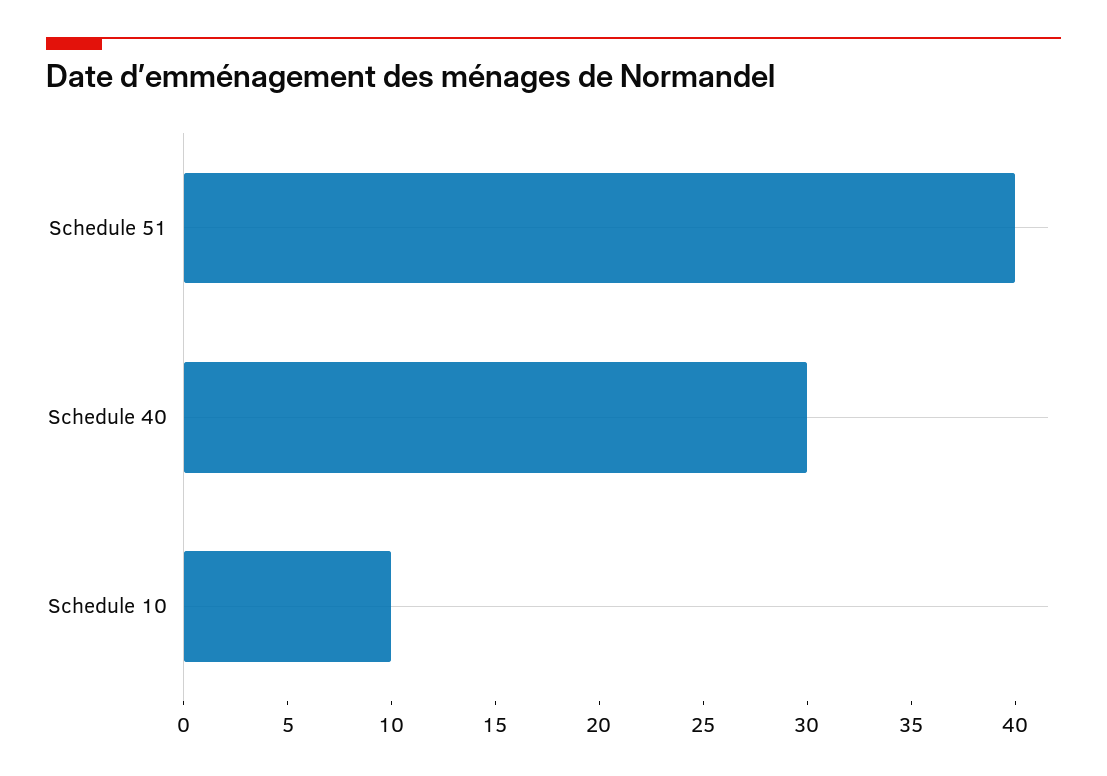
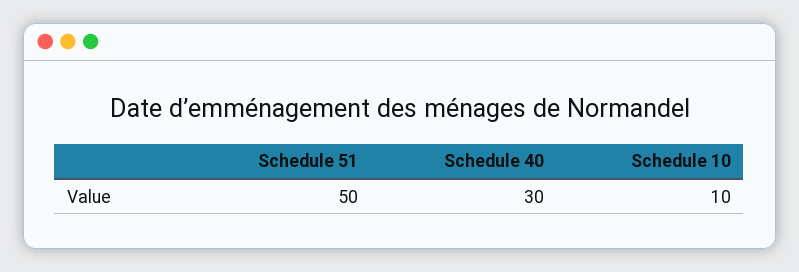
  {
-   "Schedule 51": 40,
+   "Schedule 51": 50,
    "Schedule 40": 30,
    "Schedule 10": 10
  }

